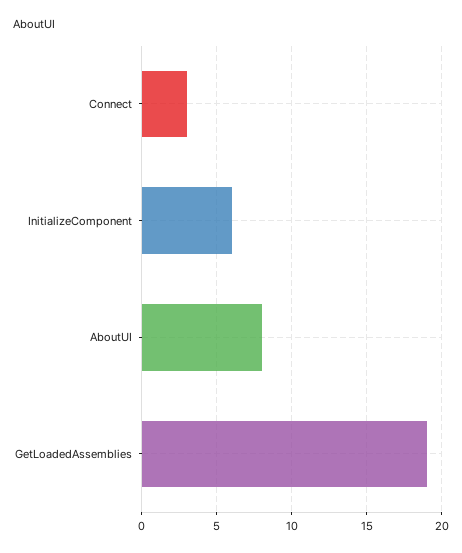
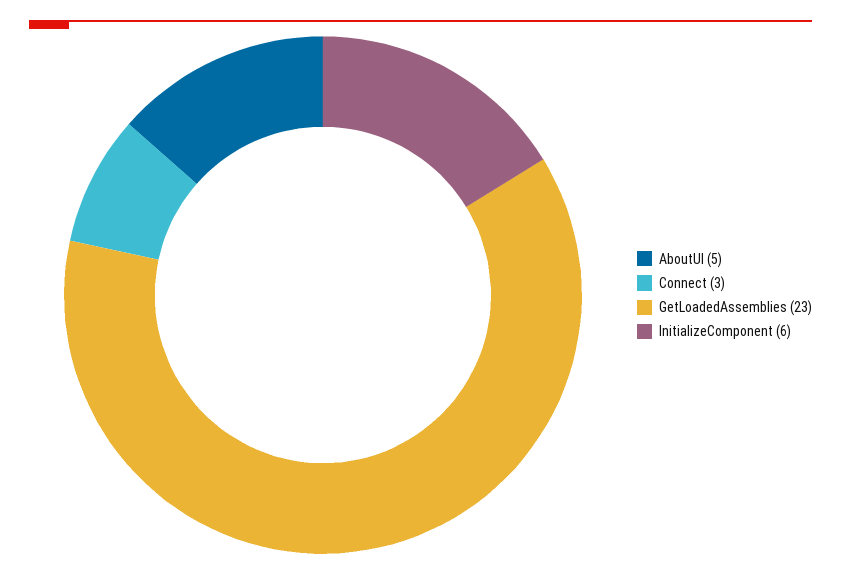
  {
    "Connect": 3,
    "InitializeComponent": 6,
-   "AboutUI": 8,
+   "AboutUI": 5,
-   "GetLoadedAssemblies": 19
+   "GetLoadedAssemblies": 23
  }

